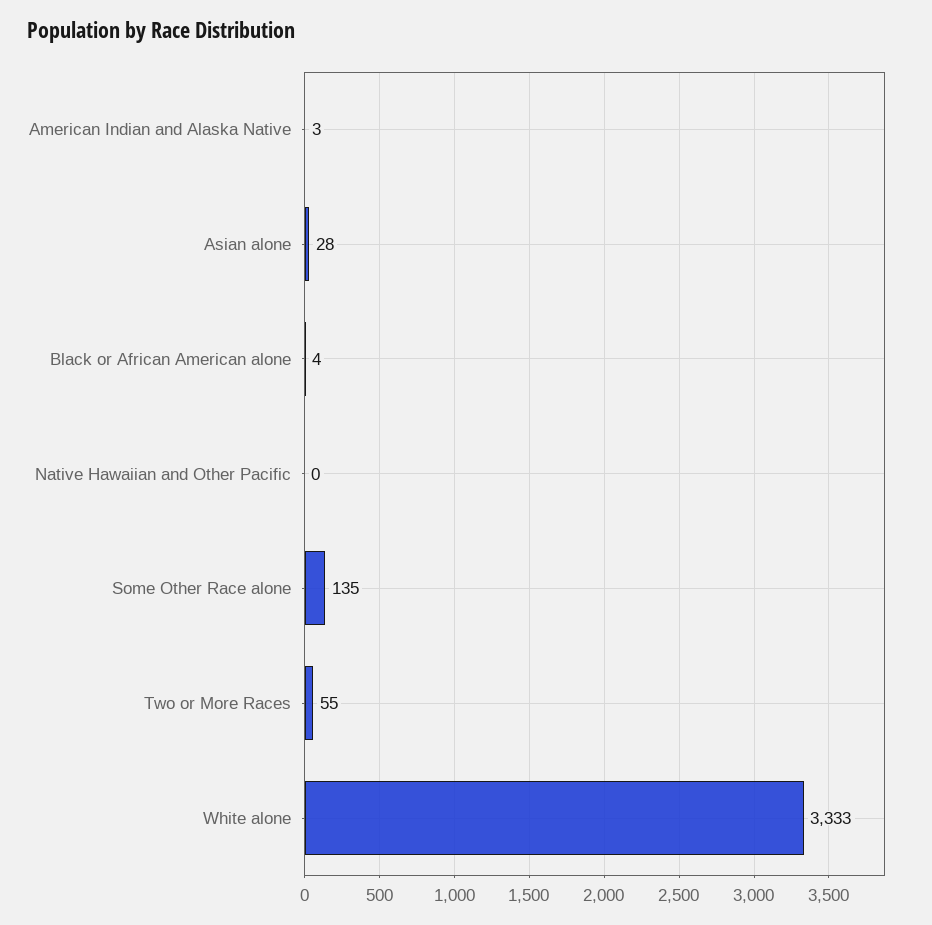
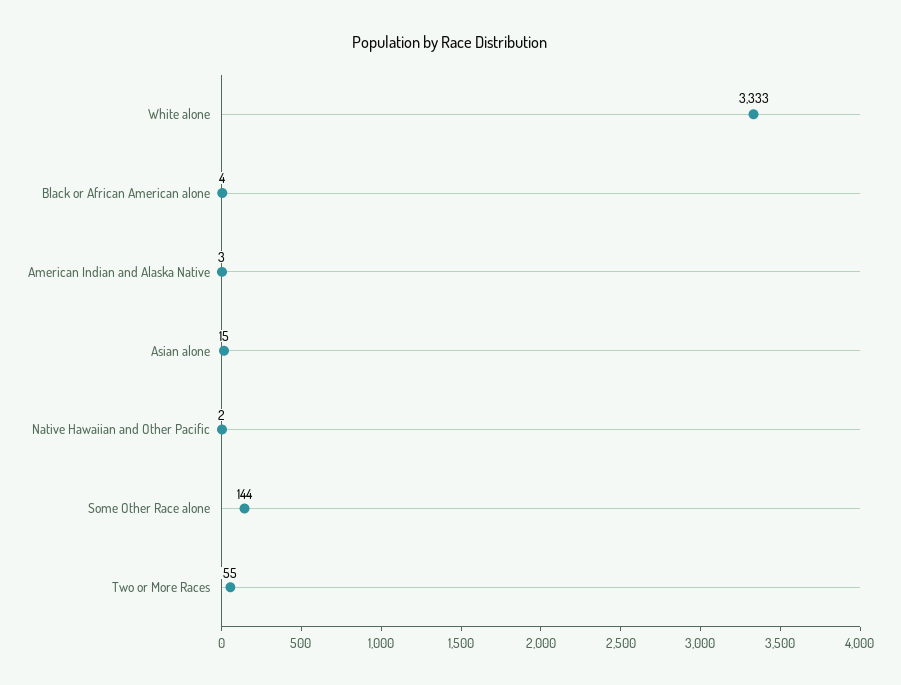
  {
    "American Indian and Alaska Native": 3,
-   "Asian alone": 28,
+   "Asian alone": 15,
    "Black or African American alone": 4,
-   "Native Hawaiian and Other Pacific": 0,
+   "Native Hawaiian and Other Pacific": 2,
-   "Some Other Race alone": 135,
+   "Some Other Race alone": 144,
    "Two or More Races": 55,
    "White alone": 3333
  }

